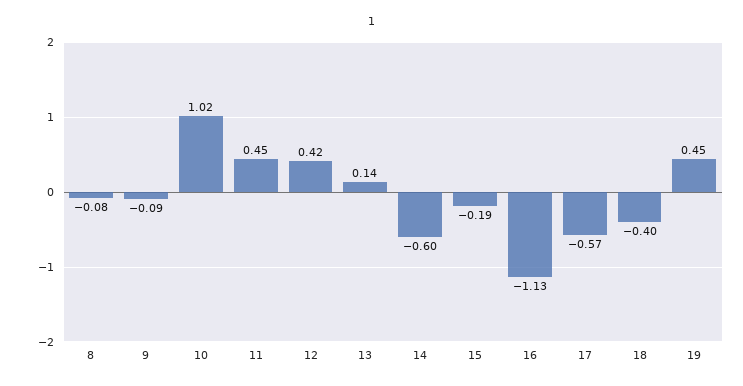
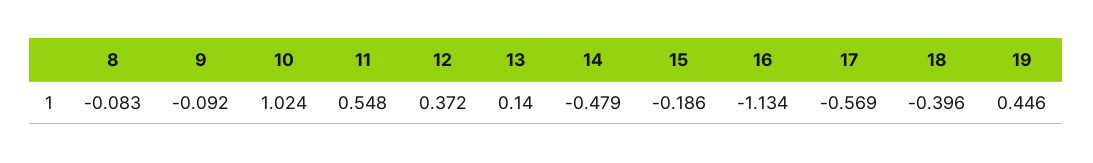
  {
    "8": -0.083,
    "9": -0.092,
    "10": 1.024,
-   "11": 0.45,
+   "11": 0.548,
-   "12": 0.42,
+   "12": 0.372,
    "13": 0.14,
-   "14": -0.6,
+   "14": -0.479,
    "15": -0.186,
    "16": -1.134,
    "17": -0.569,
    "18": -0.396,
    "19": 0.446
  }

